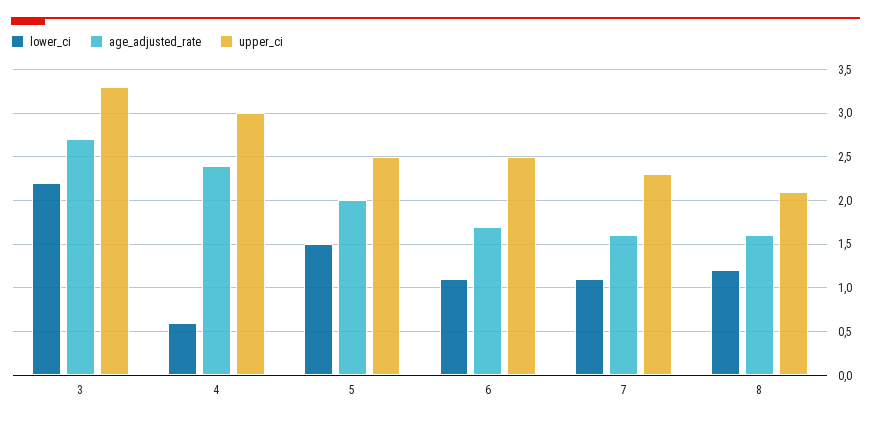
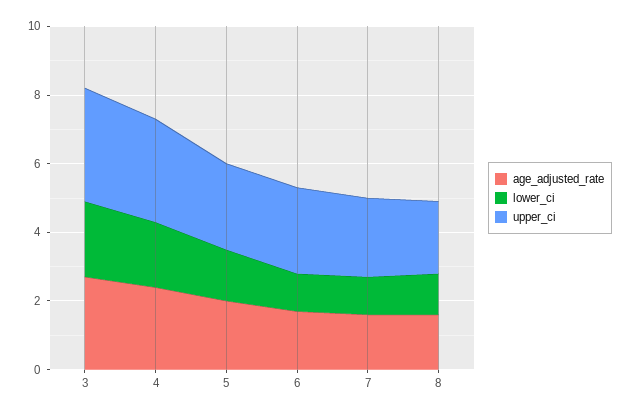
  {
    "lower_ci": {
      "3": 2.2,
-     "4": 0.6,
+     "4": 2,
      "5": 1.5,
      "6": 1.1,
      "7": 1.1,
      "8": 1.2
    },
    "age_adjusted_rate": {
      "3": 2.7,
      "4": 2.4,
      "5": 2,
      "6": 1.7,
      "7": 1.6,
      "8": 1.6
    },
    "upper_ci": {
      "3": 3.3,
      "4": 3,
      "5": 2.5,
      "6": 2.5,
      "7": 2.3,
      "8": 2.1
    }
  }

